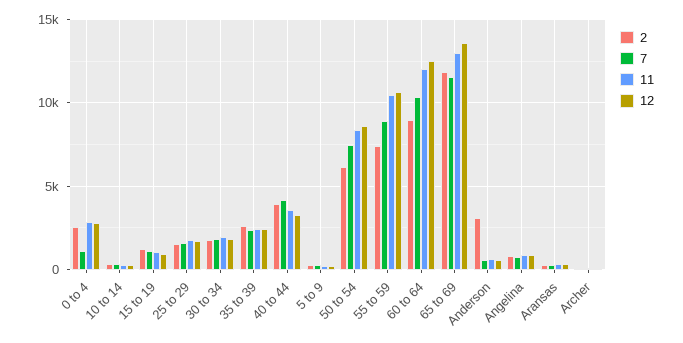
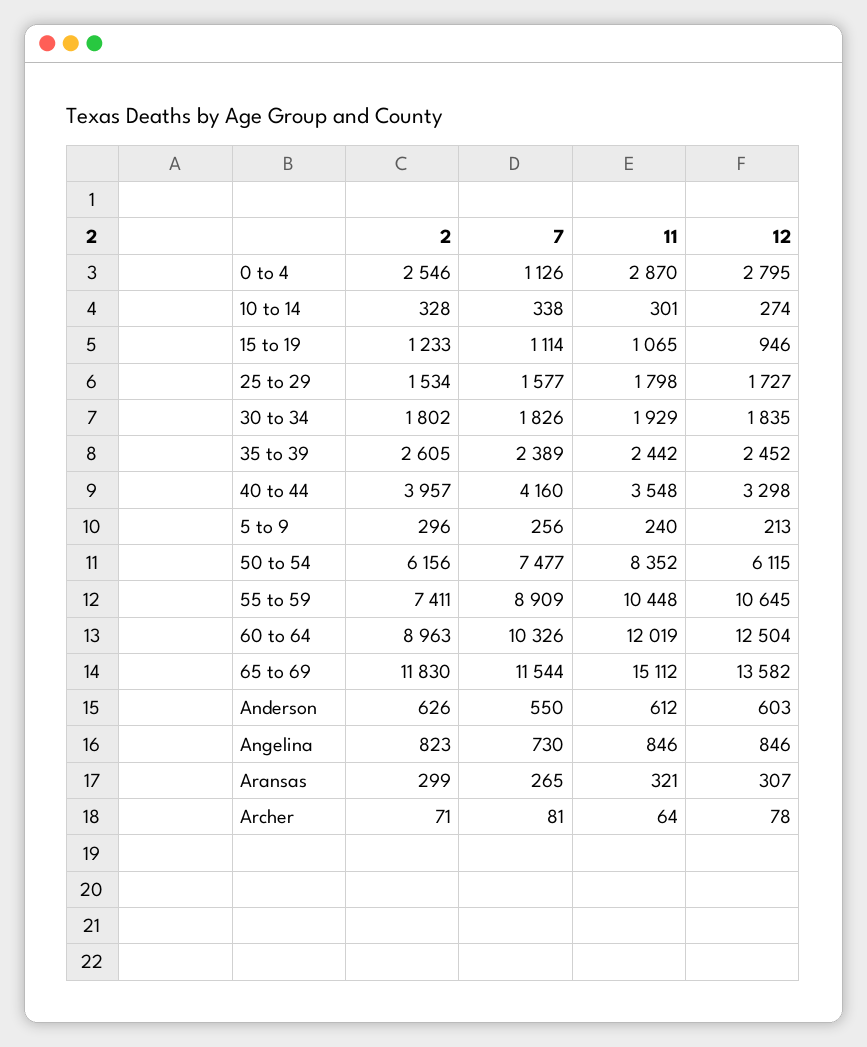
  {
    "2": {
      "0 to 4": 2546,
      "10 to 14": 328,
      "15 to 19": 1233,
      "25 to 29": 1534,
      "30 to 34": 1802,
      "35 to 39": 2605,
      "40 to 44": 3957,
      "5 to 9": 296,
      "50 to 54": 6156,
      "55 to 59": 7411,
      "60 to 64": 8963,
      "65 to 69": 11830,
-     "Anderson": 3000,
+     "Anderson": 626,
      "Angelina": 823,
      "Aransas": 299,
      "Archer": 71
    },
    "7": {
      "0 to 4": 1126,
      "10 to 14": 338,
      "15 to 19": 1114,
      "25 to 29": 1577,
      "30 to 34": 1826,
      "35 to 39": 2389,
      "40 to 44": 4160,
      "5 to 9": 256,
      "50 to 54": 7477,
      "55 to 59": 8909,
      "60 to 64": 10326,
      "65 to 69": 11544,
      "Anderson": 550,
      "Angelina": 730,
      "Aransas": 265,
      "Archer": 81
    },
    "11": {
      "0 to 4": 2870,
      "10 to 14": 301,
      "15 to 19": 1065,
      "25 to 29": 1798,
      "30 to 34": 1929,
      "35 to 39": 2442,
      "40 to 44": 3548,
      "5 to 9": 240,
      "50 to 54": 8352,
      "55 to 59": 10448,
      "60 to 64": 12019,
-     "65 to 69": 13000,
+     "65 to 69": 15112,
      "Anderson": 612,
      "Angelina": 846,
      "Aransas": 321,
      "Archer": 64
    },
    "12": {
      "0 to 4": 2795,
      "10 to 14": 274,
      "15 to 19": 946,
      "25 to 29": 1727,
      "30 to 34": 1835,
      "35 to 39": 2452,
      "40 to 44": 3298,
      "5 to 9": 213,
-     "50 to 54": 8500,
+     "50 to 54": 6115,
      "55 to 59": 10645,
      "60 to 64": 12504,
      "65 to 69": 13582,
      "Anderson": 603,
      "Angelina": 846,
      "Aransas": 307,
      "Archer": 78
    }
  }

